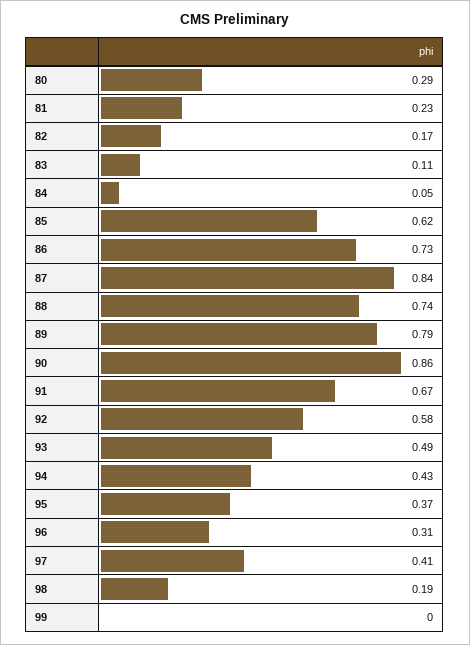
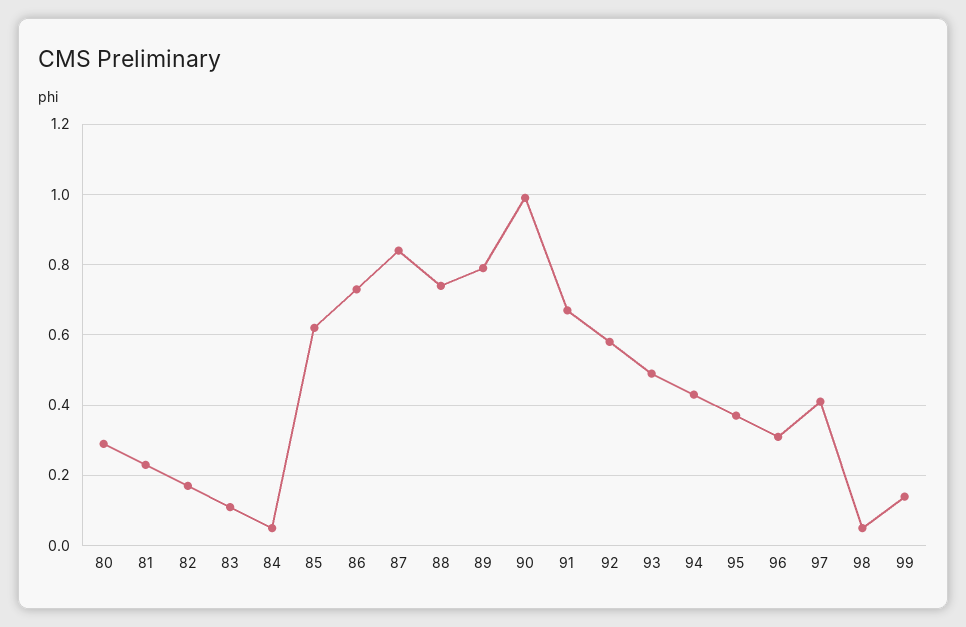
  {
    "80": 0.29,
    "81": 0.23,
    "82": 0.17,
    "83": 0.11,
    "84": 0.05,
    "85": 0.62,
    "86": 0.73,
    "87": 0.84,
    "88": 0.74,
    "89": 0.79,
-   "90": 0.86,
+   "90": 1,
    "91": 0.67,
    "92": 0.58,
    "93": 0.49,
    "94": 0.43,
    "95": 0.37,
    "96": 0.31,
    "97": 0.41,
-   "98": 0.19,
+   "98": 0.05,
-   "99": 0
+   "99": 0.15
  }

